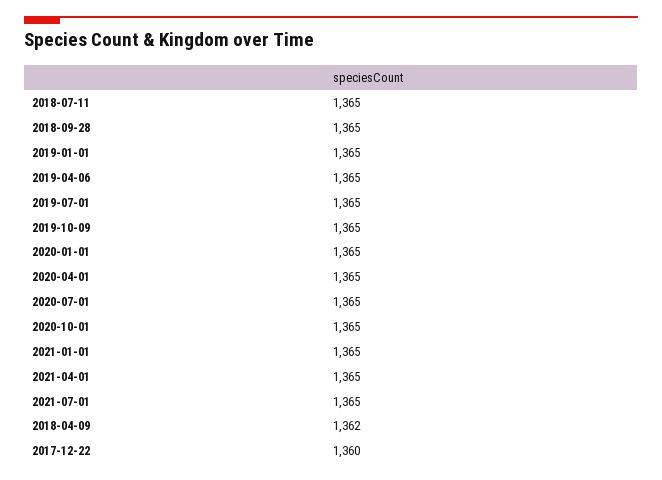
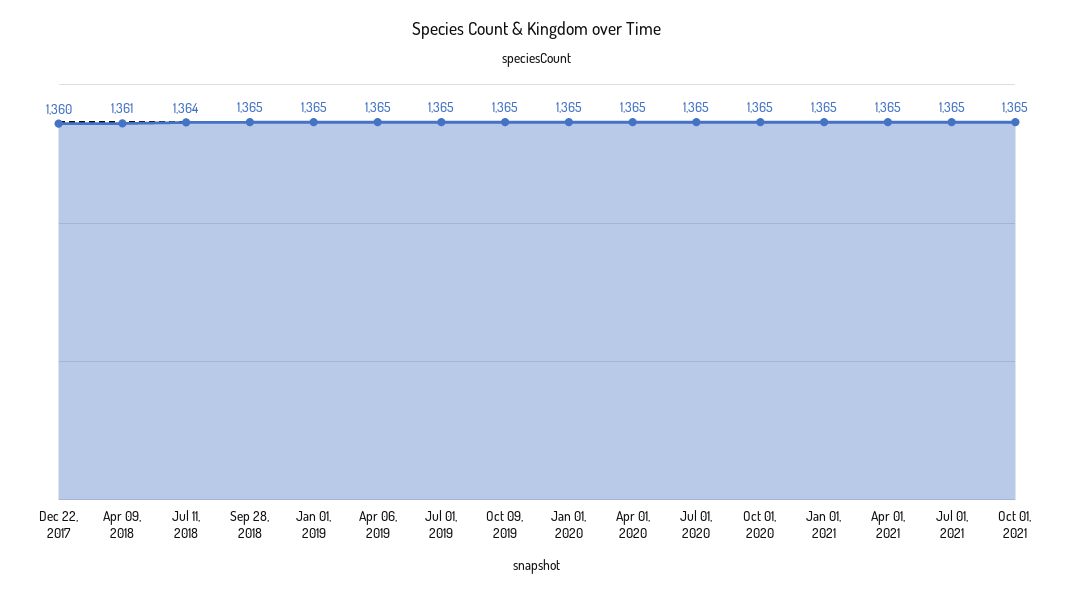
  {
-   "2018-07-11": 1365,
+   "2018-07-11": 1364,
    "2018-09-28": 1365,
    "2019-01-01": 1365,
    "2019-04-06": 1365,
    "2019-07-01": 1365,
    "2019-10-09": 1365,
    "2020-01-01": 1365,
    "2020-04-01": 1365,
    "2020-07-01": 1365,
    "2020-10-01": 1365,
    "2021-01-01": 1365,
    "2021-04-01": 1365,
    "2021-07-01": 1365,
-   "2018-04-09": 1362,
+   "2018-04-09": 1361,
-   "2017-12-22": 1360
+   "2017-12-22": 1360,
+   "Oct 01, 2021": 1365
  }

